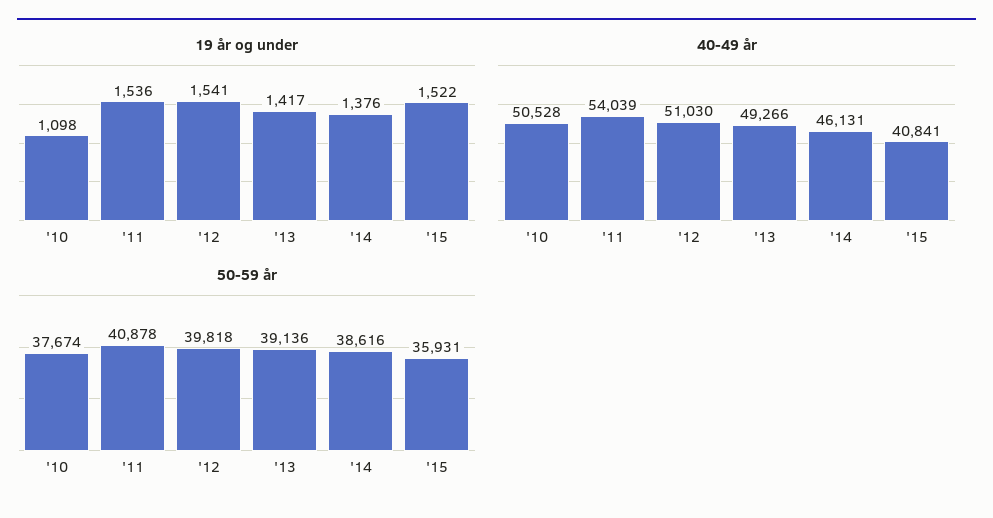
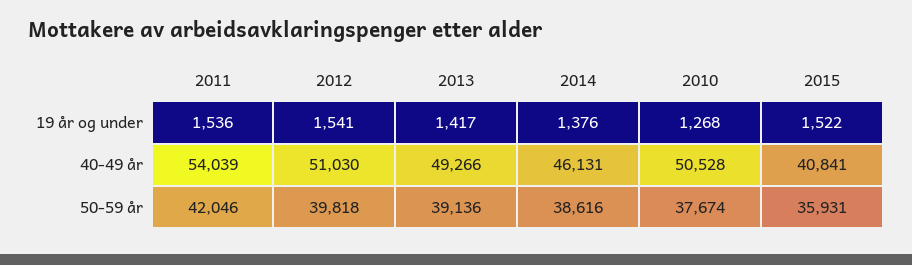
  {
    "19 år og under": {
-     "'10": 1098,
+     "'10": 1268,
      "'11": 1536,
      "'12": 1541,
      "'13": 1417,
      "'14": 1376,
      "'15": 1522
    },
    "40-49 år": {
      "'10": 50528,
      "'11": 54039,
      "'12": 51030,
      "'13": 49266,
      "'14": 46131,
      "'15": 40841
    },
    "50-59 år": {
      "'10": 37674,
-     "'11": 40878,
+     "'11": 42046,
      "'12": 39818,
      "'13": 39136,
      "'14": 38616,
      "'15": 35931
    }
  }

